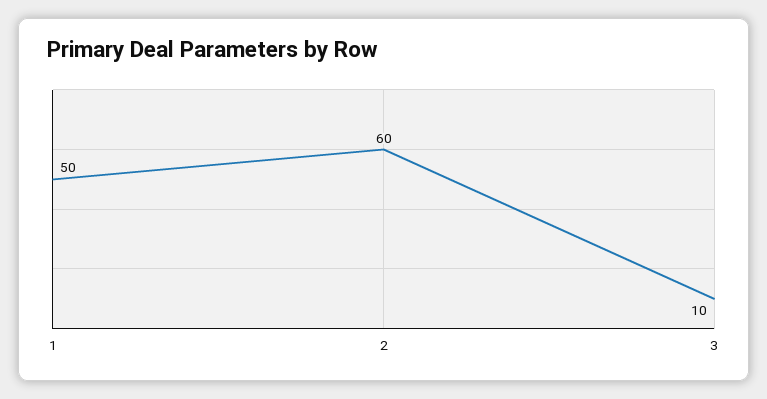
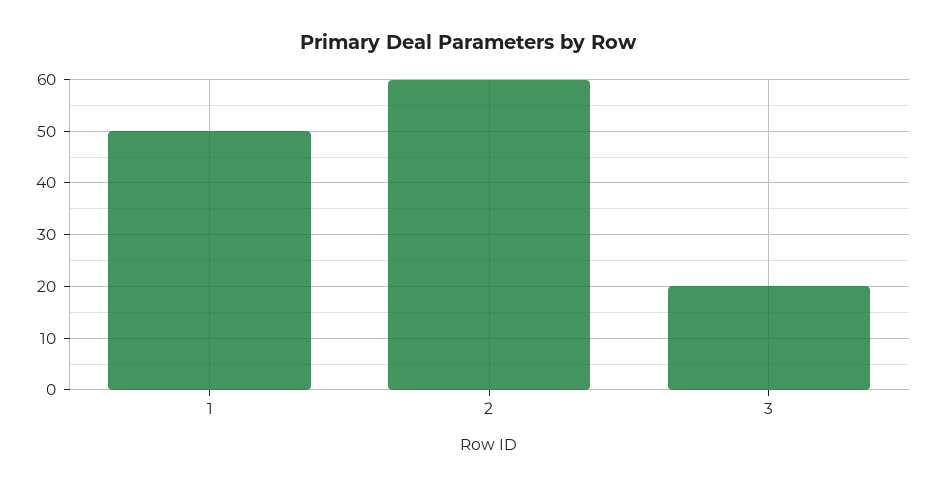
  {
    "1": 50,
    "2": 60,
-   "3": 10
+   "3": 20
  }

